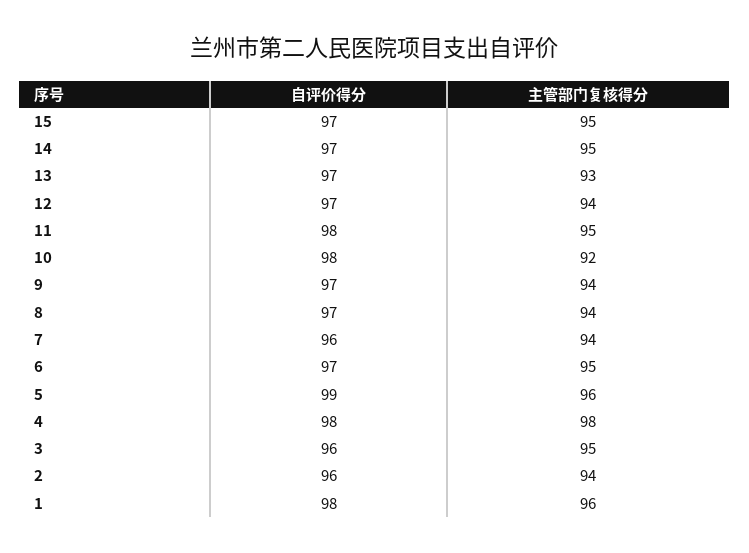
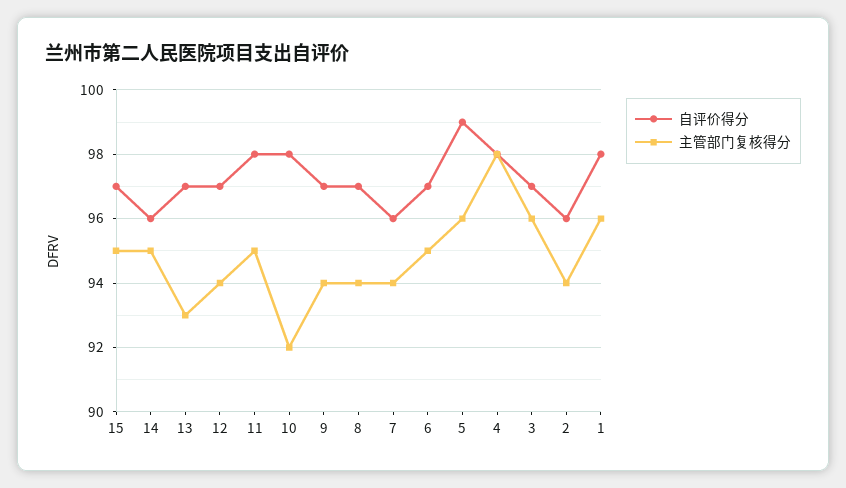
  {
    "自评价得分": {
      "15": 97,
-     "14": 97,
+     "14": 96,
      "13": 97,
      "12": 97,
      "11": 98,
      "10": 98,
      "9": 97,
      "8": 97,
      "7": 96,
      "6": 97,
      "5": 99,
      "4": 98,
-     "3": 96,
+     "3": 97,
      "2": 96,
      "1": 98
    },
    "主管部门复核得分": {
      "15": 95,
      "14": 95,
      "13": 93,
      "12": 94,
      "11": 95,
      "10": 92,
      "9": 94,
      "8": 94,
      "7": 94,
      "6": 95,
      "5": 96,
      "4": 98,
-     "3": 95,
+     "3": 96,
      "2": 94,
      "1": 96
    }
  }

